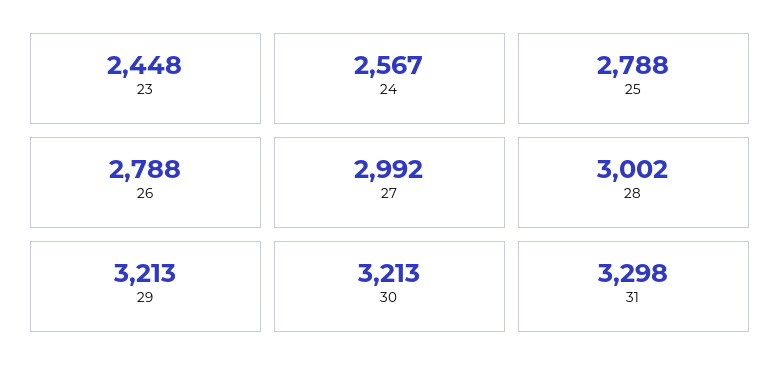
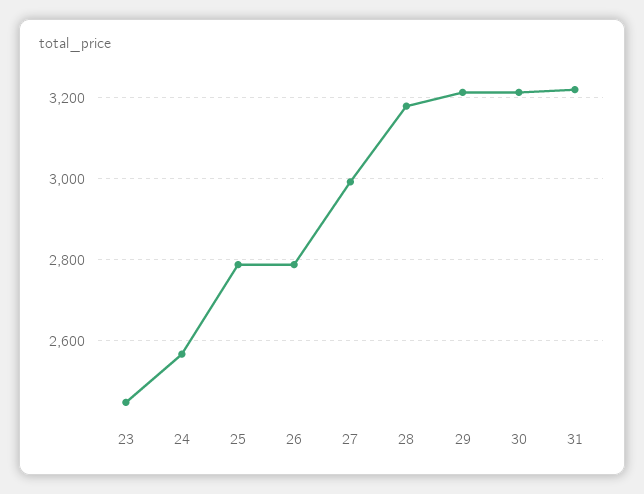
  {
    "23": 2448,
    "24": 2567,
    "25": 2788,
    "26": 2788,
    "27": 2992,
-   "28": 3002,
+   "28": 3180,
    "29": 3213,
    "30": 3213,
-   "31": 3298
+   "31": 3220
  }

